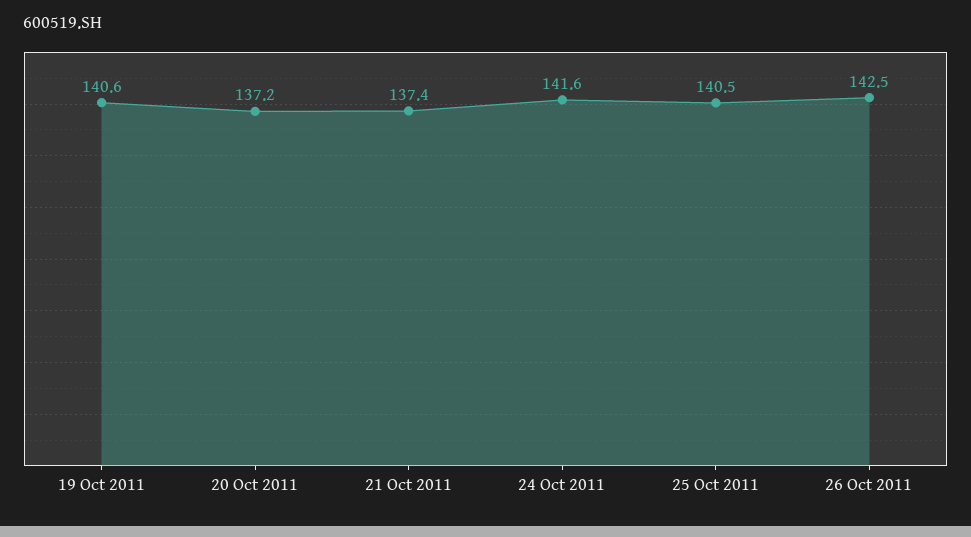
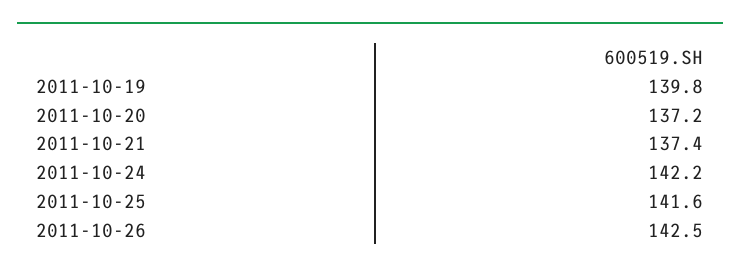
  {
-   "19 Oct 2011": 140.6,
+   "19 Oct 2011": 139.8,
    "20 Oct 2011": 137.2,
    "21 Oct 2011": 137.4,
-   "24 Oct 2011": 141.6,
+   "24 Oct 2011": 142.2,
-   "25 Oct 2011": 140.5,
+   "25 Oct 2011": 141.6,
    "26 Oct 2011": 142.5
  }

